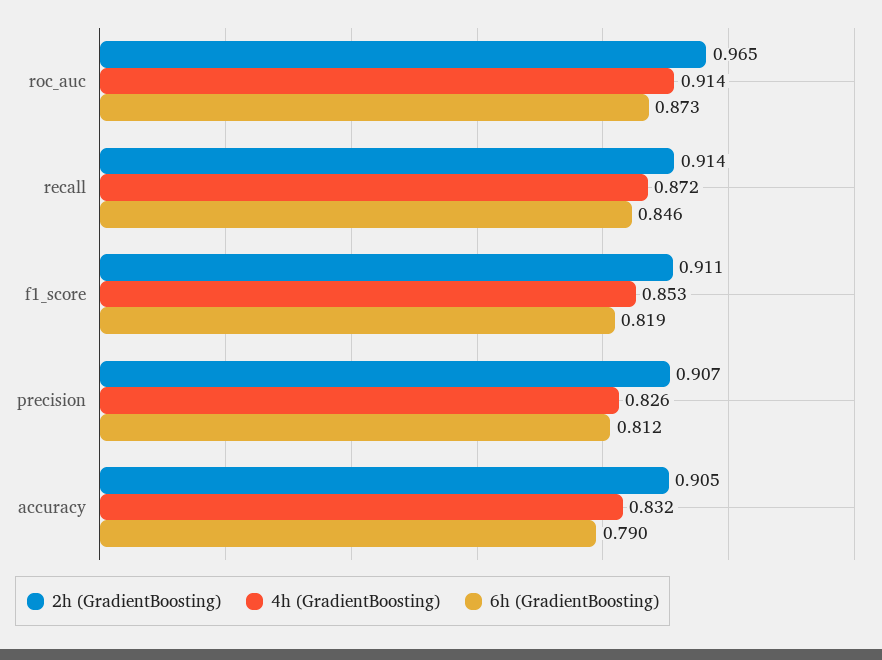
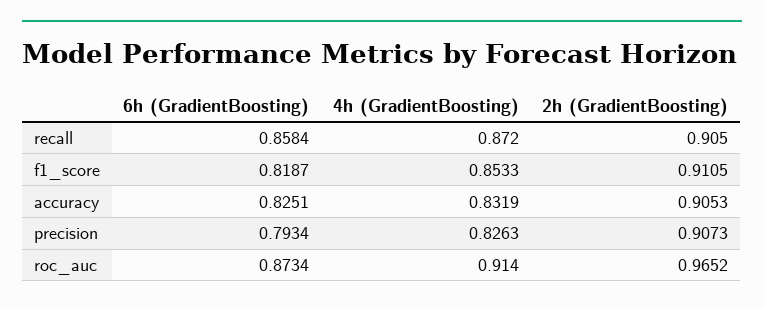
  {
    "2h (GradientBoosting)": {
      "roc_auc": 0.9652,
-     "recall": 0.914,
+     "recall": 0.905,
      "f1_score": 0.9105,
      "precision": 0.9073,
      "accuracy": 0.9053
    },
    "4h (GradientBoosting)": {
      "roc_auc": 0.914,
      "recall": 0.872,
      "f1_score": 0.8533,
      "precision": 0.8263,
      "accuracy": 0.8319
    },
    "6h (GradientBoosting)": {
      "roc_auc": 0.8734,
-     "recall": 0.846,
+     "recall": 0.8584,
      "f1_score": 0.8187,
-     "precision": 0.812,
+     "precision": 0.7934,
-     "accuracy": 0.79
+     "accuracy": 0.8251
    }
  }

